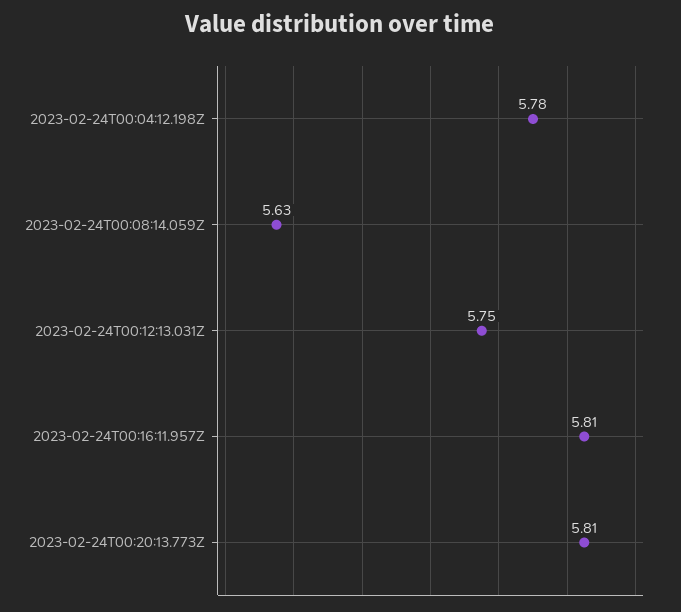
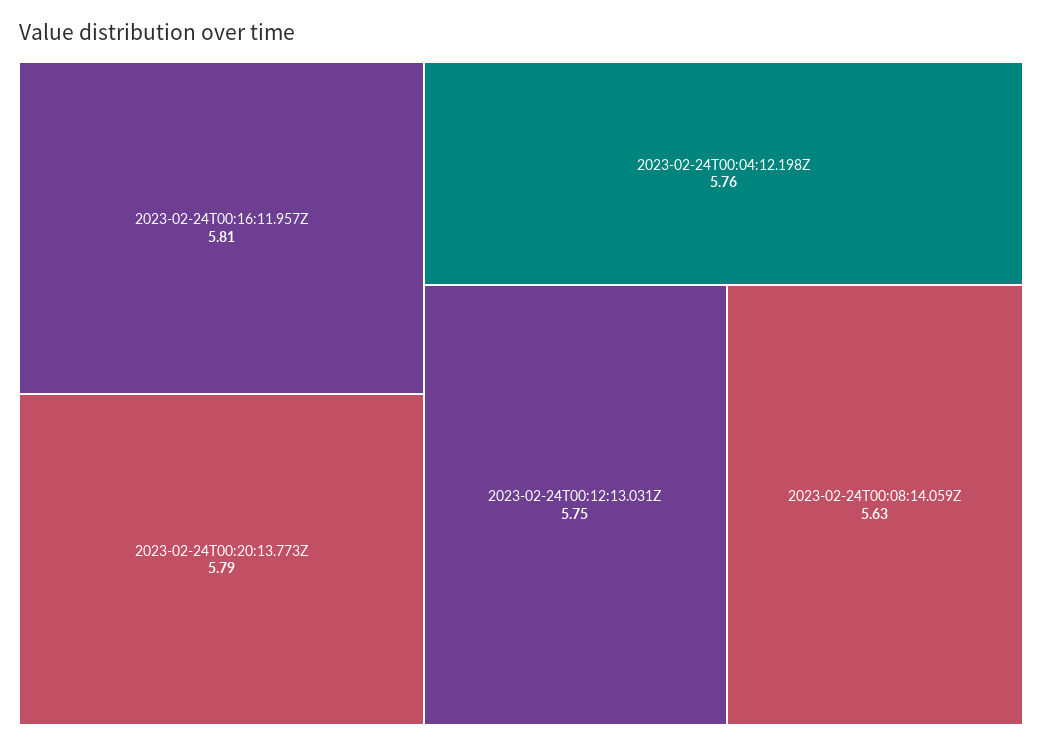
  {
-   "2023-02-24T00:04:12.198Z": 5.78,
+   "2023-02-24T00:04:12.198Z": 5.76,
    "2023-02-24T00:08:14.059Z": 5.63,
    "2023-02-24T00:12:13.031Z": 5.75,
    "2023-02-24T00:16:11.957Z": 5.81,
-   "2023-02-24T00:20:13.773Z": 5.81
+   "2023-02-24T00:20:13.773Z": 5.79
  }

